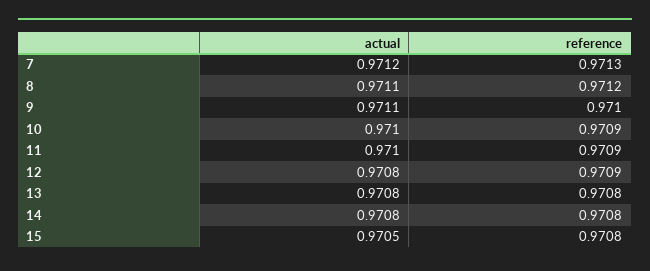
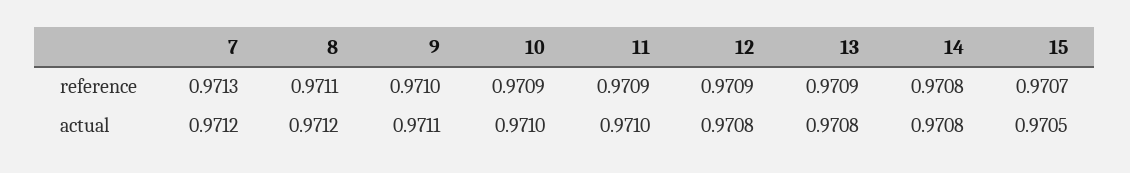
  {
    "actual": {
      "7": 0.9712,
-     "8": 0.9711,
+     "8": 0.9712,
      "9": 0.9711,
      "10": 0.971,
      "11": 0.971,
      "12": 0.9708,
      "13": 0.9708,
      "14": 0.9708,
      "15": 0.9705
    },
    "reference": {
      "7": 0.9713,
-     "8": 0.9712,
+     "8": 0.9711,
      "9": 0.971,
      "10": 0.9709,
      "11": 0.9709,
      "12": 0.9709,
-     "13": 0.9708,
+     "13": 0.9709,
      "14": 0.9708,
-     "15": 0.9708
+     "15": 0.9707
    }
  }

